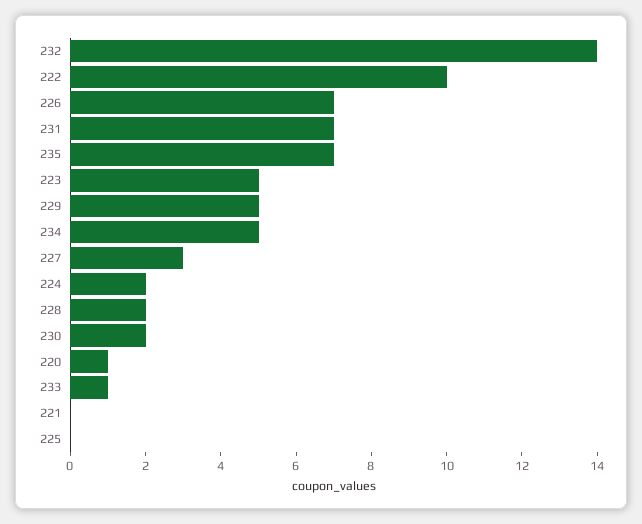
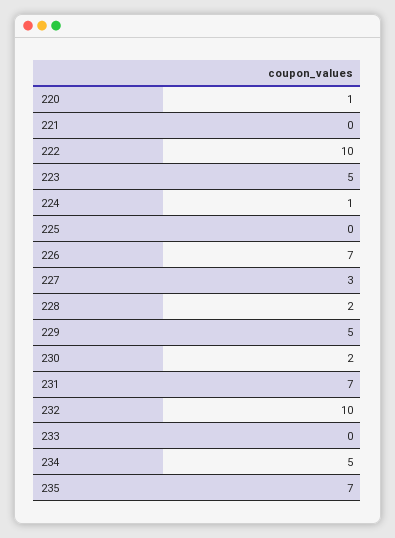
  {
-   "232": 14,
+   "232": 10,
    "222": 10,
    "226": 7,
    "231": 7,
    "235": 7,
    "223": 5,
    "229": 5,
    "234": 5,
    "227": 3,
-   "224": 2,
+   "224": 1,
    "228": 2,
    "230": 2,
    "220": 1,
-   "233": 1,
+   "233": 0,
    "221": 0,
    "225": 0
  }

